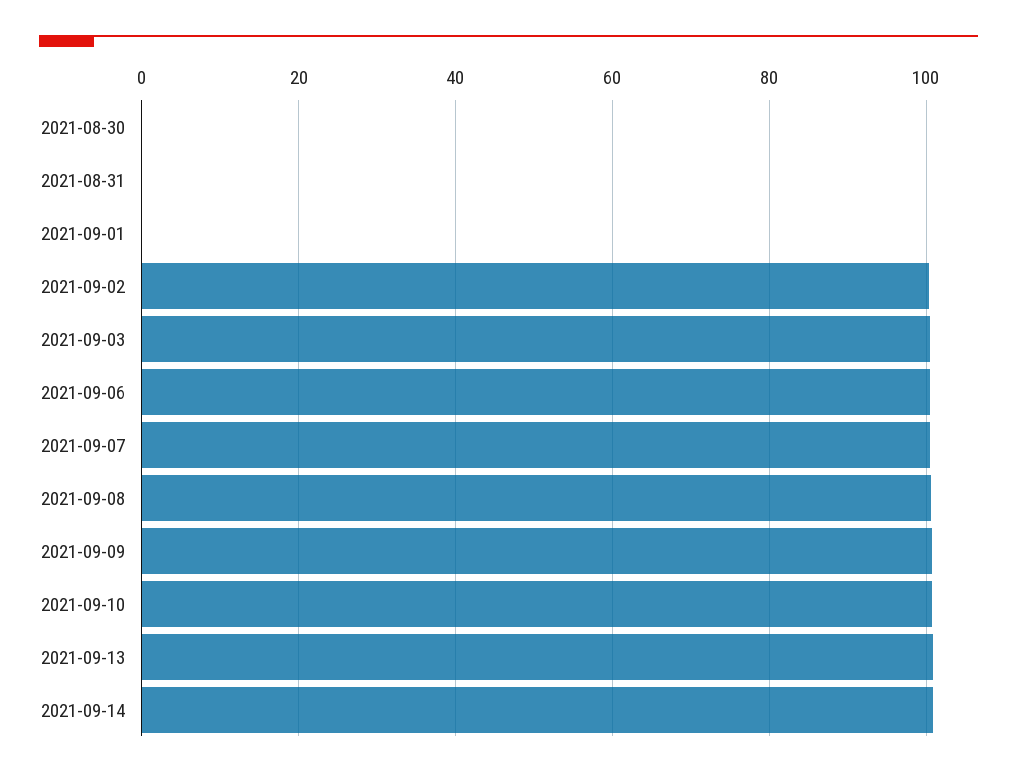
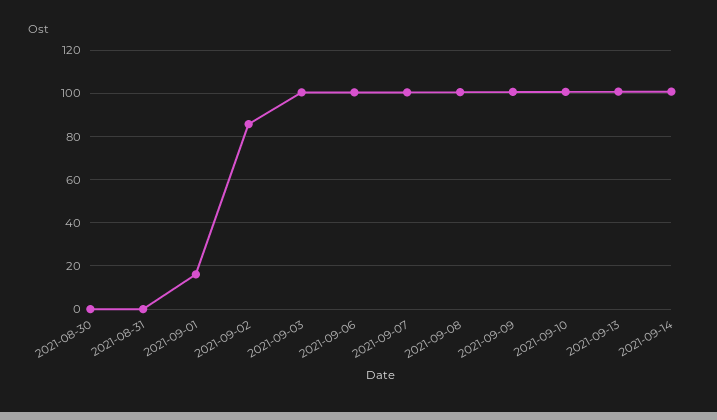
  {
    "2021-08-30": 0,
    "2021-08-31": 0,
-   "2021-09-01": 0,
+   "2021-09-01": 15,
-   "2021-09-02": 100,
+   "2021-09-02": 85,
    "2021-09-03": 100,
    "2021-09-06": 100,
    "2021-09-07": 100,
    "2021-09-08": 100,
    "2021-09-09": 100,
    "2021-09-10": 100,
    "2021-09-13": 100,
    "2021-09-14": 100
  }

